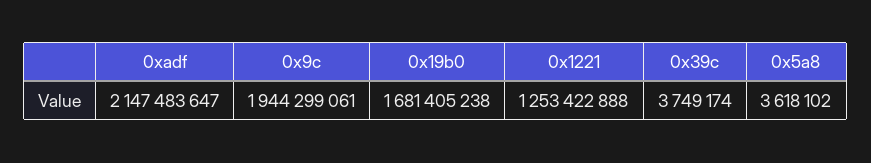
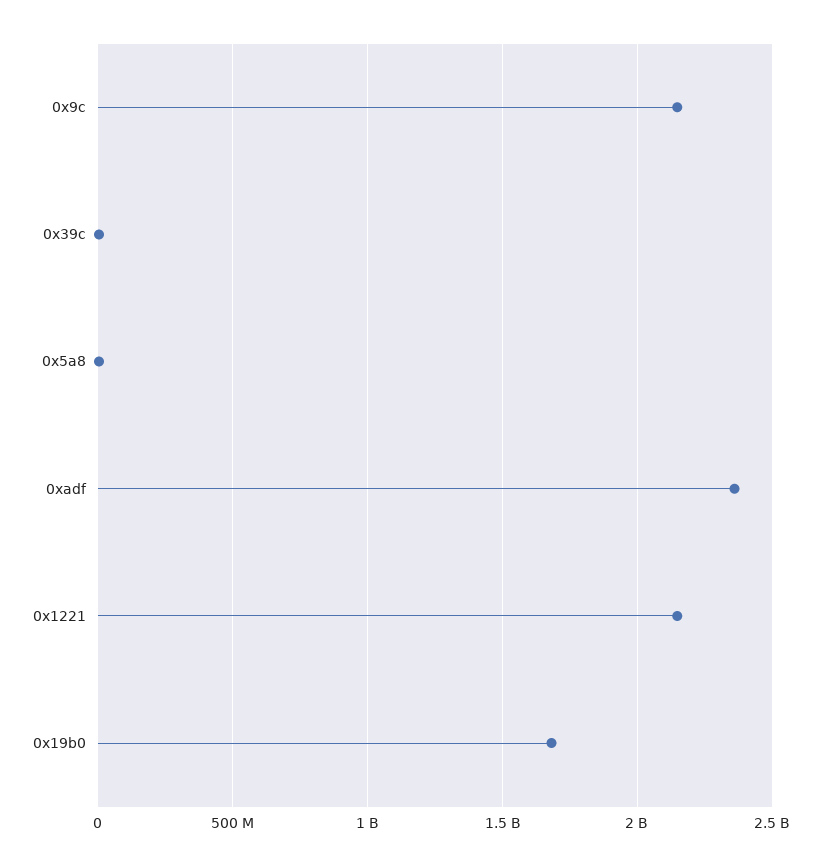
  {
-   "0xadf": 2147483647,
+   "0xadf": 2350000000,
-   "0x9c": 1944299061,
+   "0x9c": 2150000000,
    "0x19b0": 1681405238,
-   "0x1221": 1253422888,
+   "0x1221": 2150000000,
    "0x39c": 3749174,
    "0x5a8": 3618102
  }

